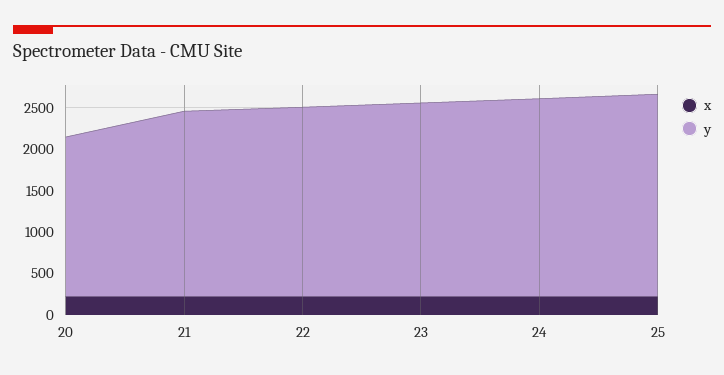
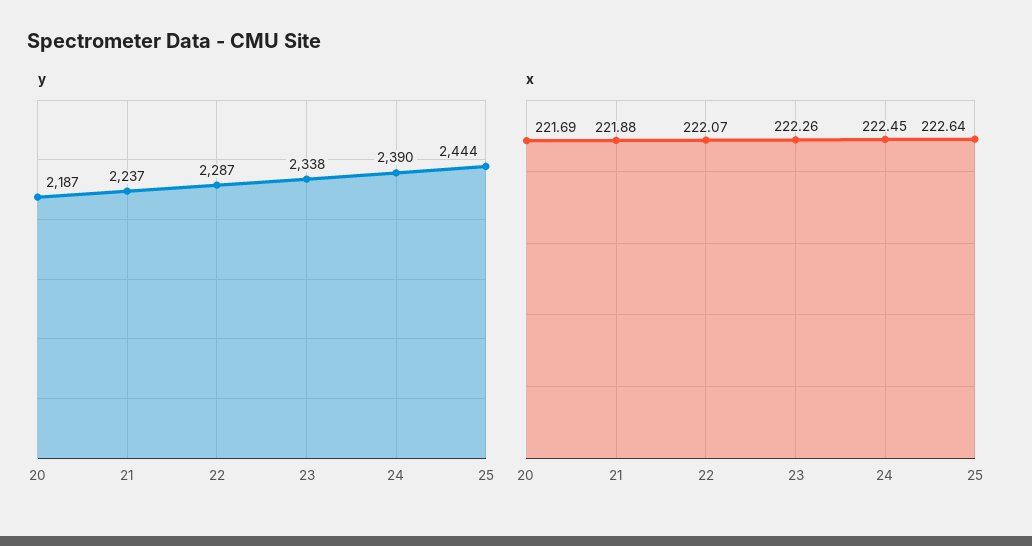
  {
    "x": {
      "20": 221.69,
      "21": 221.88,
      "22": 222.07,
      "23": 222.26,
      "24": 222.45,
      "25": 222.64
    },
    "y": {
-     "20": 1900,
+     "20": 2187,
      "21": 2237,
      "22": 2287,
      "23": 2338,
      "24": 2390,
      "25": 2444
    }
  }

